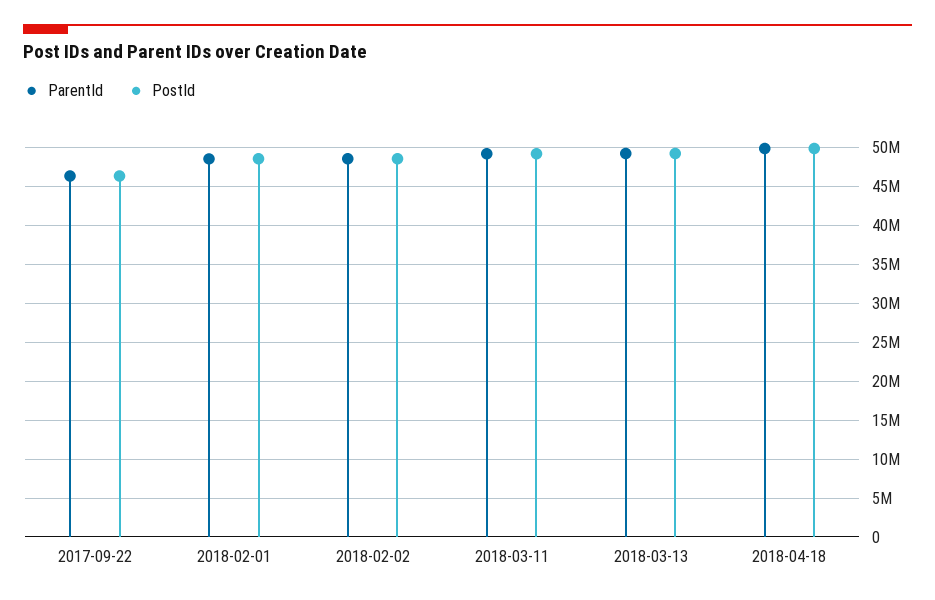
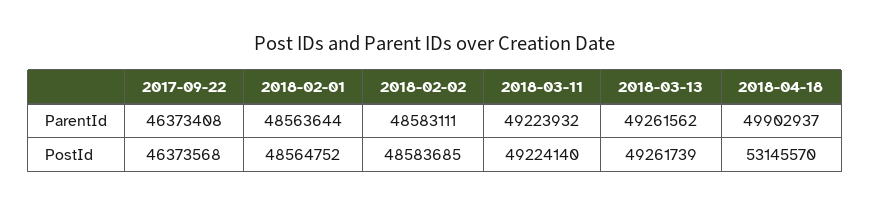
  {
    "ParentId": {
      "2017-09-22": 46373408,
      "2018-02-01": 48563644,
      "2018-02-02": 48583111,
      "2018-03-11": 49223932,
      "2018-03-13": 49261562,
      "2018-04-18": 49902937
    },
    "PostId": {
      "2017-09-22": 46373568,
      "2018-02-01": 48564752,
      "2018-02-02": 48583685,
      "2018-03-11": 49224140,
      "2018-03-13": 49261739,
-     "2018-04-18": 50000000
+     "2018-04-18": 53145570
    }
  }

